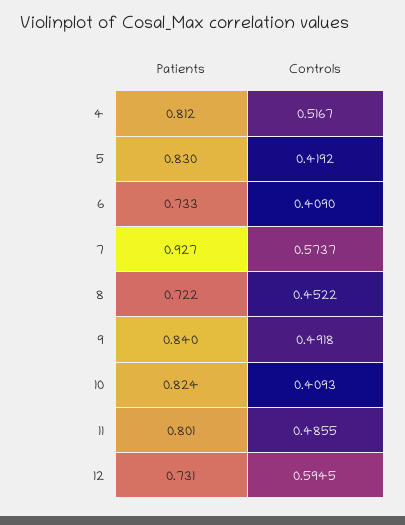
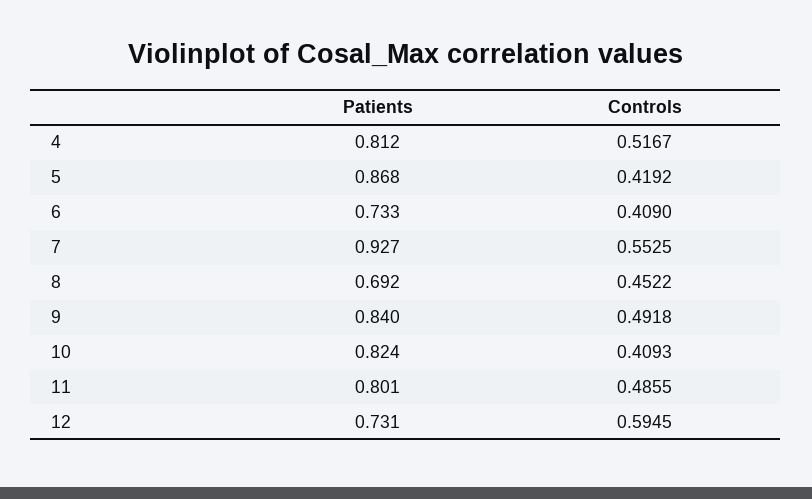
  {
    "Patients": {
      "4": 0.812,
-     "5": 0.83,
+     "5": 0.868,
      "6": 0.733,
      "7": 0.927,
-     "8": 0.722,
+     "8": 0.692,
      "9": 0.84,
      "10": 0.824,
      "11": 0.801,
      "12": 0.731
    },
    "Controls": {
      "4": 0.5167,
      "5": 0.4192,
      "6": 0.409,
-     "7": 0.5737,
+     "7": 0.5525,
      "8": 0.4522,
      "9": 0.4918,
      "10": 0.4093,
      "11": 0.4855,
      "12": 0.5945
    }
  }

